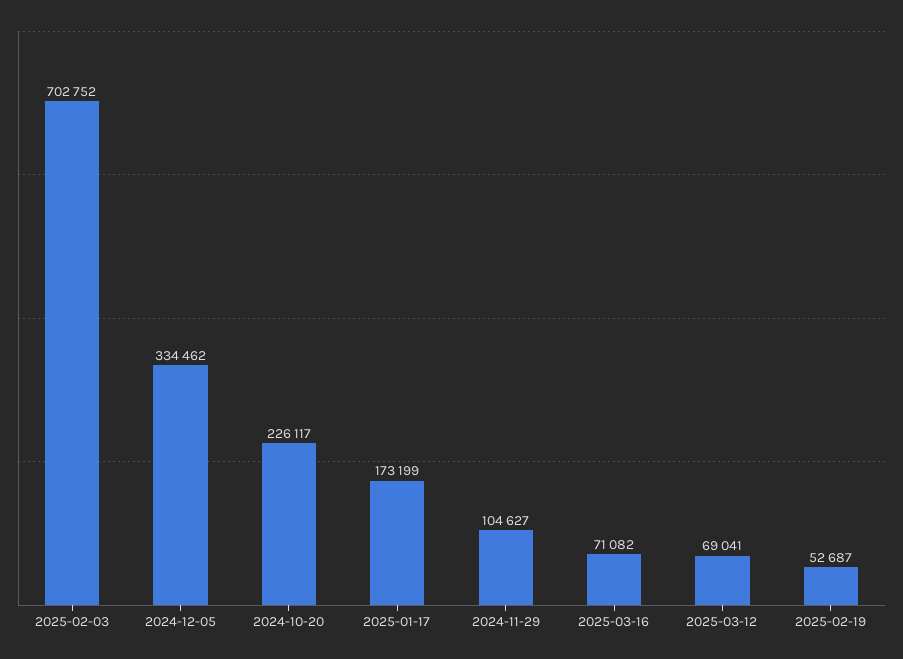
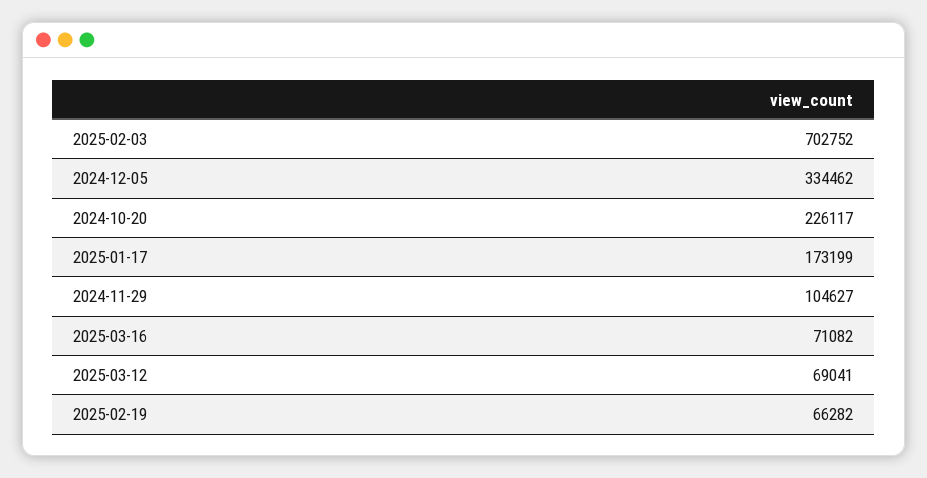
  {
    "2025-02-03": 702752,
    "2024-12-05": 334462,
    "2024-10-20": 226117,
    "2025-01-17": 173199,
    "2024-11-29": 104627,
    "2025-03-16": 71082,
    "2025-03-12": 69041,
-   "2025-02-19": 52687
+   "2025-02-19": 66282
  }

